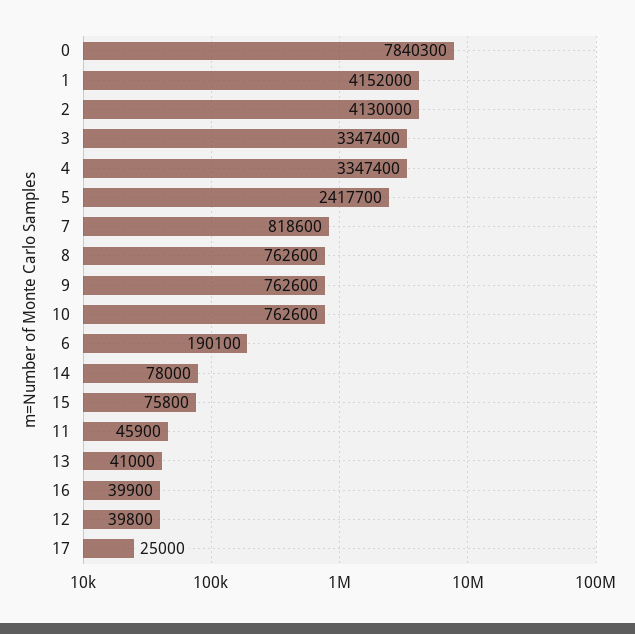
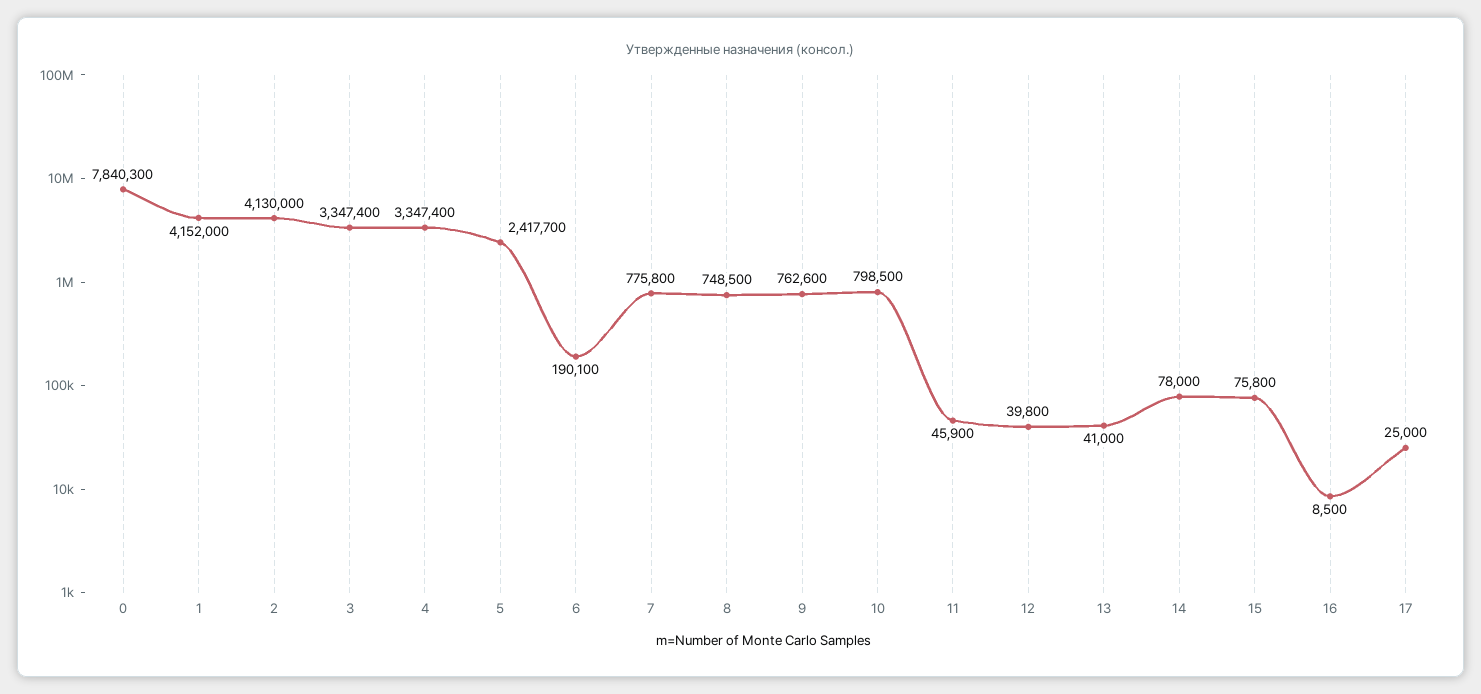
  {
    "0": 7840300,
    "1": 4152000,
    "2": 4130000,
    "3": 3347400,
    "4": 3347400,
    "5": 2417700,
-   "7": 818600,
+   "7": 775800,
-   "8": 762600,
+   "8": 748500,
    "9": 762600,
-   "10": 762600,
+   "10": 798500,
    "6": 190100,
    "14": 78000,
    "15": 75800,
    "11": 45900,
    "13": 41000,
-   "16": 39900,
+   "16": 8500,
    "12": 39800,
    "17": 25000
  }

